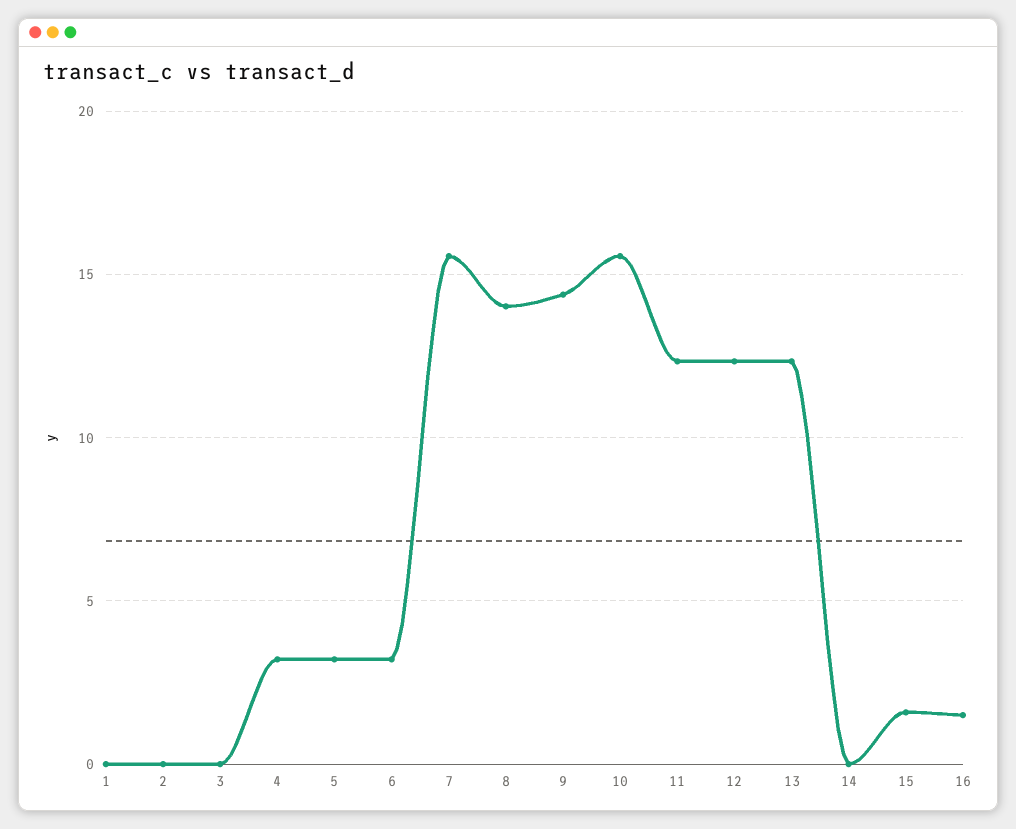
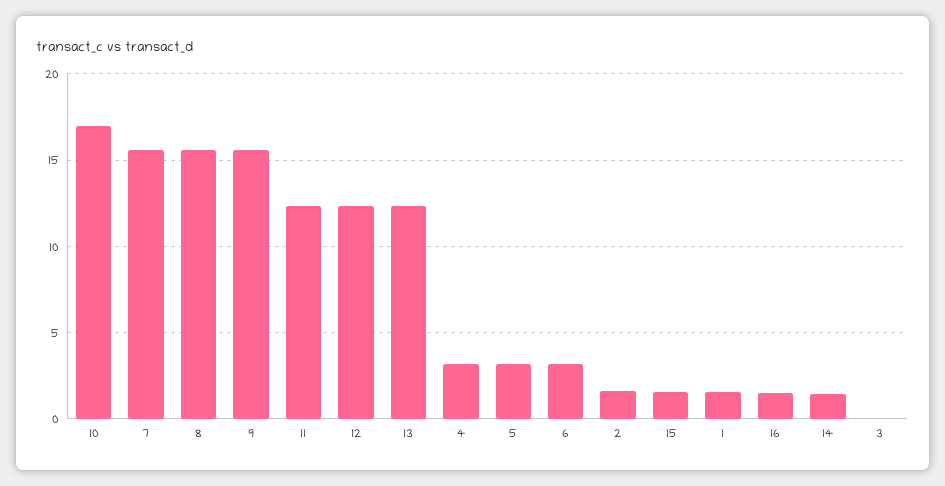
  {
-   "1": 0,
+   "1": 1.5,
-   "2": 0,
+   "2": 1.5,
    "3": 0,
    "4": 3,
    "5": 3,
    "6": 3,
    "7": 15.5,
-   "8": 14,
+   "8": 15.5,
-   "9": 14.5,
+   "9": 15.5,
-   "10": 15.5,
+   "10": 17,
    "11": 12.5,
    "12": 12.5,
    "13": 12.5,
-   "14": 0,
+   "14": 1.5,
    "15": 1.5,
    "16": 1.5
  }

